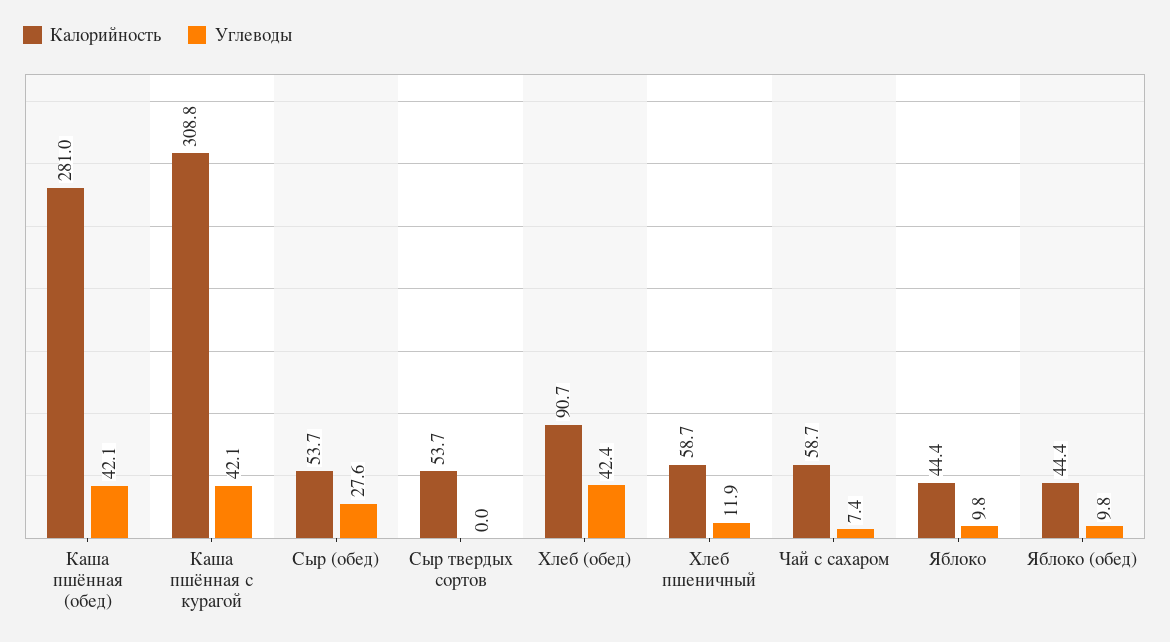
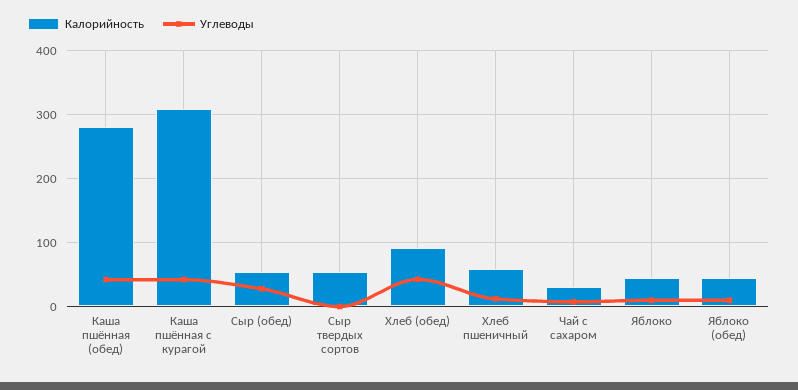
  {
    "Калорийность": {
      "Каша пшённая (обед)": 281,
      "Каша пшённая с курагой": 308.8,
      "Сыр (обед)": 53.7,
      "Сыр твердых сортов": 53.7,
      "Хлеб (обед)": 90.7,
      "Хлеб пшеничный": 58.7,
-     "Чай с сахаром": 58.7,
+     "Чай с сахаром": 30,
      "Яблоко": 44.4,
      "Яблоко (обед)": 44.4
    },
    "Углеводы": {
      "Каша пшённая (обед)": 42.1,
      "Каша пшённая с курагой": 42.1,
      "Сыр (обед)": 27.6,
      "Сыр твердых сортов": 0,
      "Хлеб (обед)": 42.4,
      "Хлеб пшеничный": 11.9,
      "Чай с сахаром": 7.4,
      "Яблоко": 9.8,
      "Яблоко (обед)": 9.8
    }
  }

